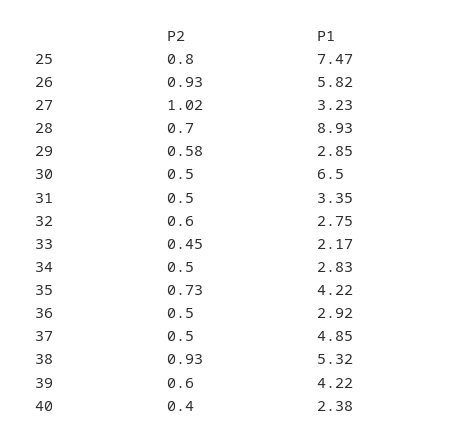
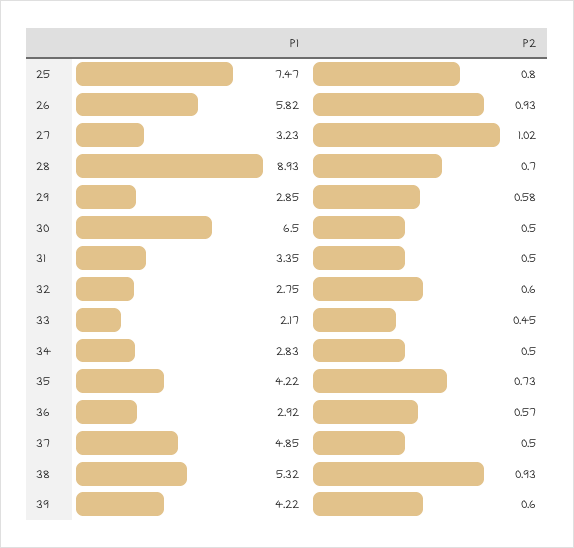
  {
    "P2": {
      "25": 0.8,
      "26": 0.93,
      "27": 1.02,
      "28": 0.7,
      "29": 0.58,
      "30": 0.5,
      "31": 0.5,
      "32": 0.6,
      "33": 0.45,
      "34": 0.5,
      "35": 0.73,
-     "36": 0.5,
+     "36": 0.57,
      "37": 0.5,
      "38": 0.93,
-     "39": 0.6,
+     "39": 0.6
-     "40": 0.4
    },
    "P1": {
      "25": 7.47,
      "26": 5.82,
      "27": 3.23,
      "28": 8.93,
      "29": 2.85,
      "30": 6.5,
      "31": 3.35,
      "32": 2.75,
      "33": 2.17,
      "34": 2.83,
      "35": 4.22,
      "36": 2.92,
      "37": 4.85,
      "38": 5.32,
-     "39": 4.22,
+     "39": 4.22
-     "40": 2.38
    }
  }

